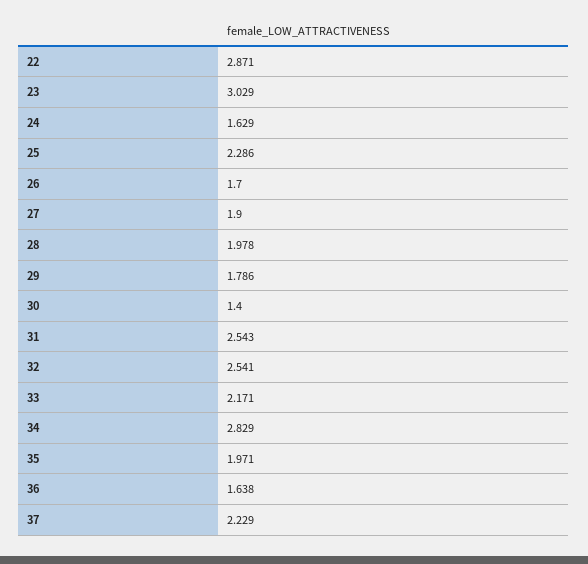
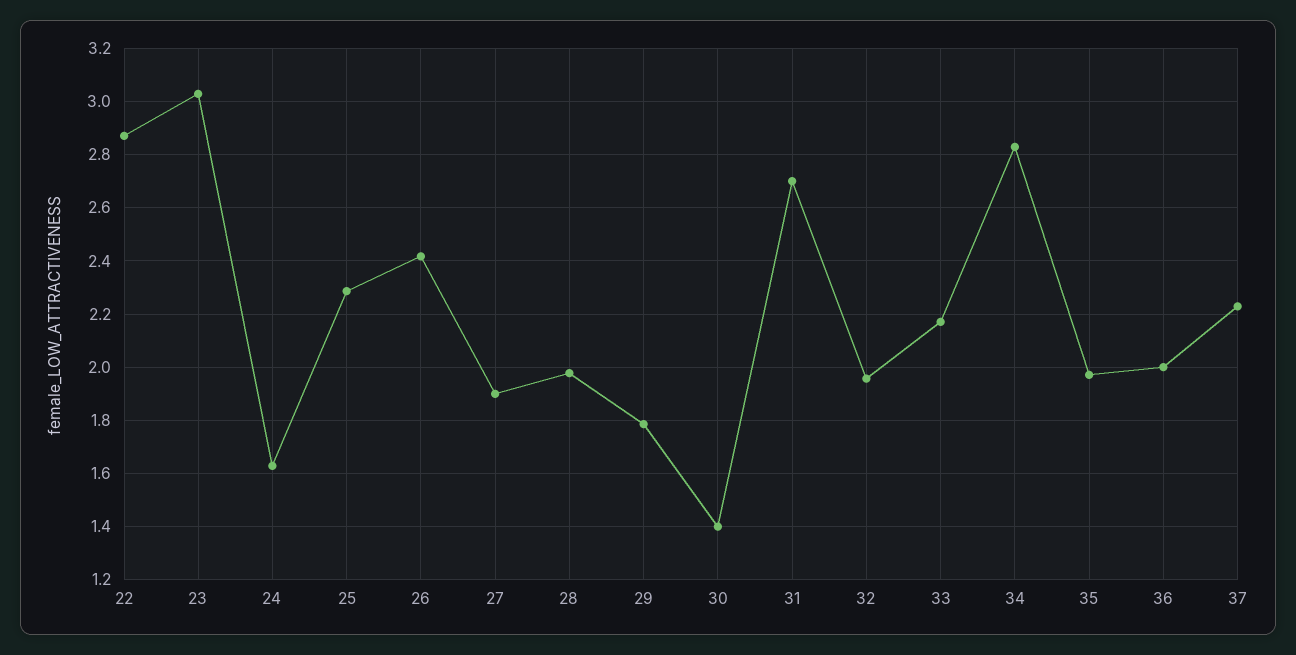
  {
    "22": 2.871,
    "23": 3.029,
    "24": 1.629,
    "25": 2.286,
-   "26": 1.7,
+   "26": 2.425,
    "27": 1.9,
    "28": 1.978,
    "29": 1.786,
    "30": 1.4,
-   "31": 2.543,
+   "31": 2.7,
-   "32": 2.541,
+   "32": 1.95,
    "33": 2.171,
    "34": 2.829,
    "35": 1.971,
-   "36": 1.638,
+   "36": 2,
    "37": 2.229
  }

